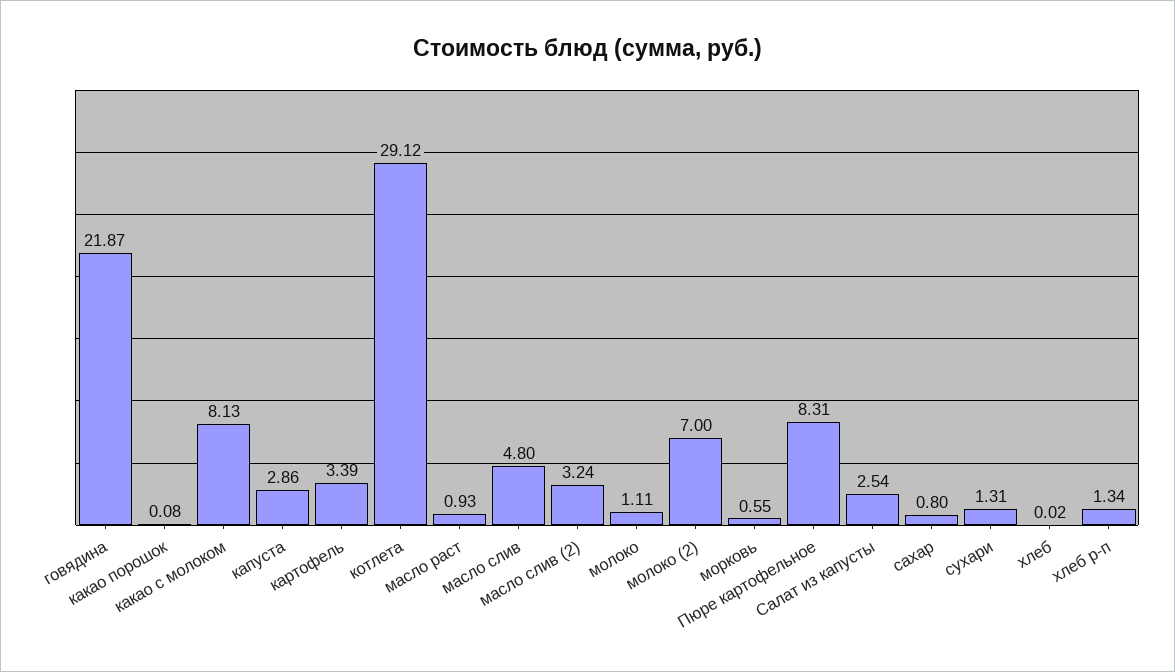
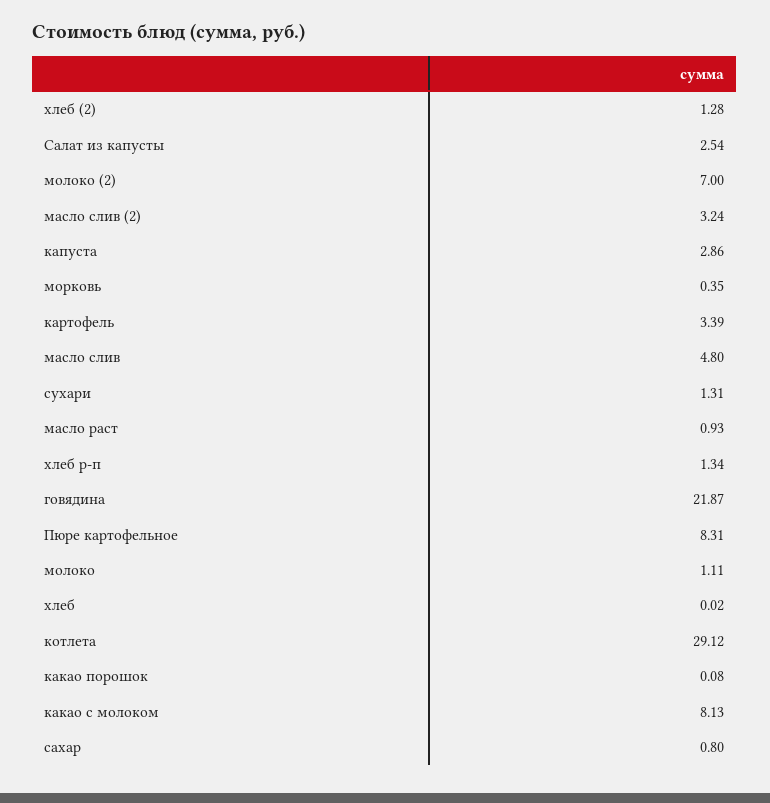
  {
    "говядина": 21.87,
    "какао порошок": 0.08,
    "какао с молоком": 8.13,
    "капуста": 2.86,
    "картофель": 3.39,
    "котлета": 29.12,
    "масло раст": 0.93,
    "масло слив": 4.8,
    "масло слив (2)": 3.24,
    "молоко": 1.11,
    "молоко (2)": 7,
-   "морковь": 0.55,
+   "морковь": 0.35,
    "Пюре картофельное": 8.31,
    "Салат из капусты": 2.54,
    "сахар": 0.8,
    "сухари": 1.31,
    "хлеб": 0.02,
-   "хлеб р-п": 1.34
+   "хлеб р-п": 1.34,
+   "хлеб (2)": 1.28
  }

